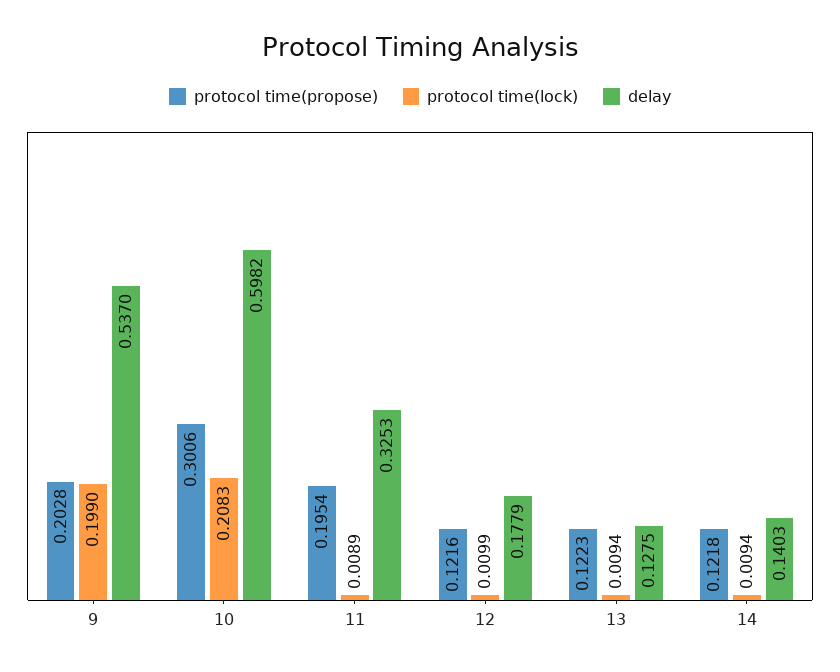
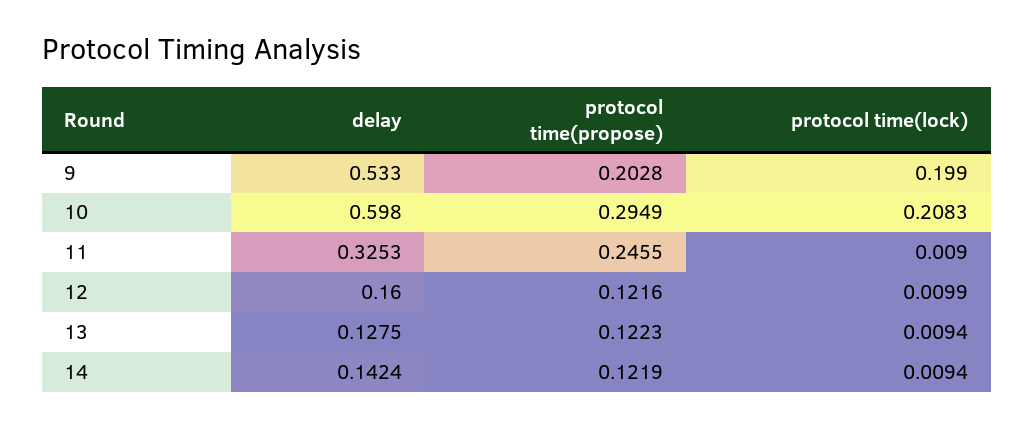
  {
    "protocol time(propose)": {
      "9": 0.2028,
-     "10": 0.3006,
+     "10": 0.2949,
-     "11": 0.1954,
+     "11": 0.2455,
      "12": 0.1216,
      "13": 0.1223,
-     "14": 0.1218
+     "14": 0.1219
    },
    "protocol time(lock)": {
      "9": 0.199,
      "10": 0.2083,
-     "11": 0.0089,
+     "11": 0.009,
      "12": 0.0099,
      "13": 0.0094,
      "14": 0.0094
    },
    "delay": {
-     "9": 0.537,
+     "9": 0.533,
-     "10": 0.5982,
+     "10": 0.598,
      "11": 0.3253,
-     "12": 0.1779,
+     "12": 0.16,
      "13": 0.1275,
-     "14": 0.1403
+     "14": 0.1424
    }
  }

